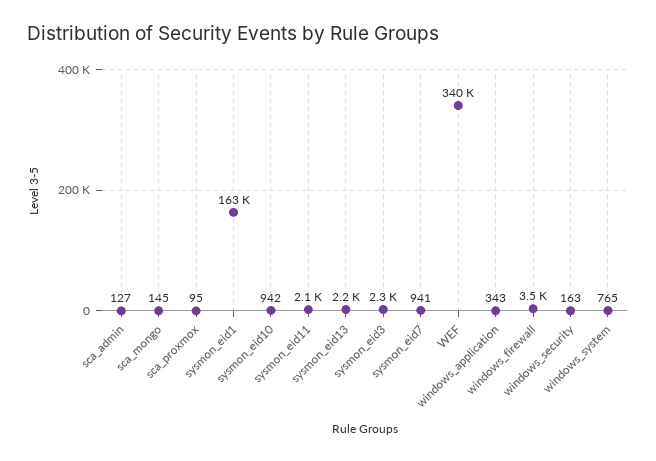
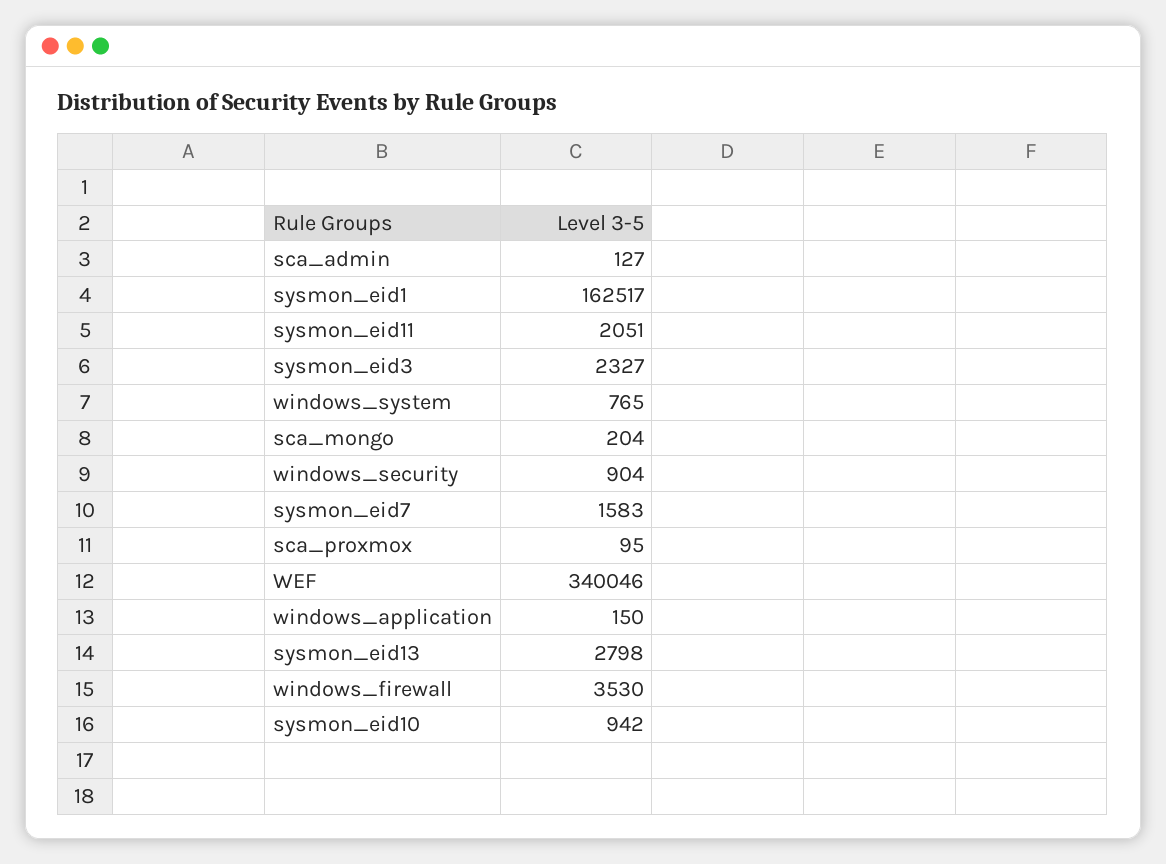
  {
    "sca_admin": 127,
-   "sca_mongo": 145,
+   "sca_mongo": 204,
    "sca_proxmox": 95,
    "sysmon_eid1": 162517,
    "sysmon_eid10": 942,
    "sysmon_eid11": 2051,
-   "sysmon_eid13": 2200,
+   "sysmon_eid13": 2798,
    "sysmon_eid3": 2327,
-   "sysmon_eid7": 941,
+   "sysmon_eid7": 1583,
    "WEF": 340046,
-   "windows_application": 343,
+   "windows_application": 150,
    "windows_firewall": 3530,
-   "windows_security": 163,
+   "windows_security": 904,
    "windows_system": 765
  }

